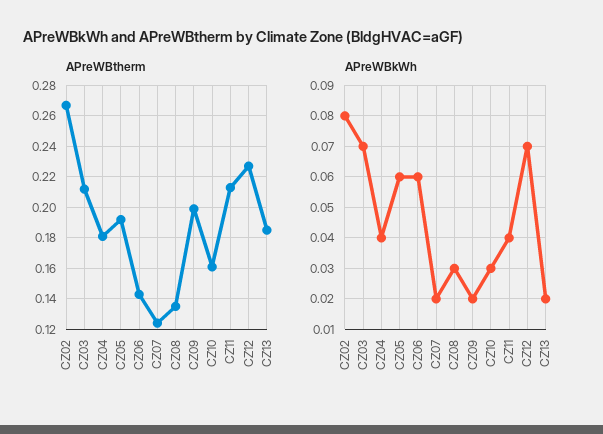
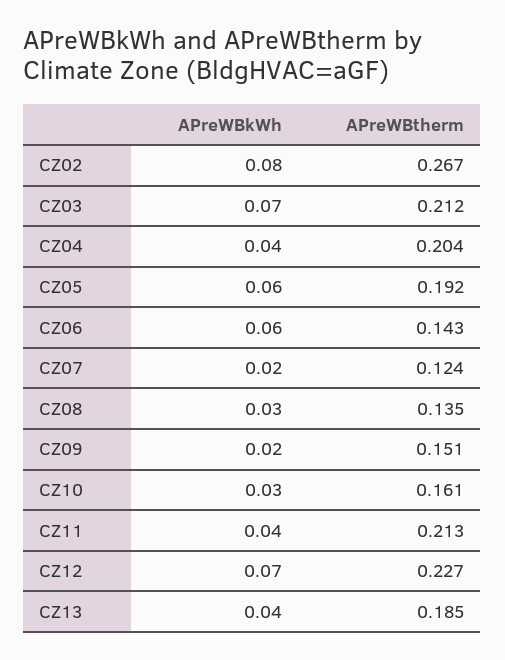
  {
    "APreWBtherm": {
      "CZ02": 0.267,
      "CZ03": 0.212,
-     "CZ04": 0.18,
+     "CZ04": 0.204,
      "CZ05": 0.192,
      "CZ06": 0.143,
      "CZ07": 0.124,
      "CZ08": 0.135,
-     "CZ09": 0.2,
+     "CZ09": 0.151,
      "CZ10": 0.161,
      "CZ11": 0.213,
      "CZ12": 0.227,
      "CZ13": 0.185
    },
    "APreWBkWh": {
      "CZ02": 0.08,
      "CZ03": 0.07,
      "CZ04": 0.04,
      "CZ05": 0.06,
      "CZ06": 0.06,
      "CZ07": 0.02,
      "CZ08": 0.03,
      "CZ09": 0.02,
      "CZ10": 0.03,
      "CZ11": 0.04,
      "CZ12": 0.07,
-     "CZ13": 0.02
+     "CZ13": 0.04
    }
  }

